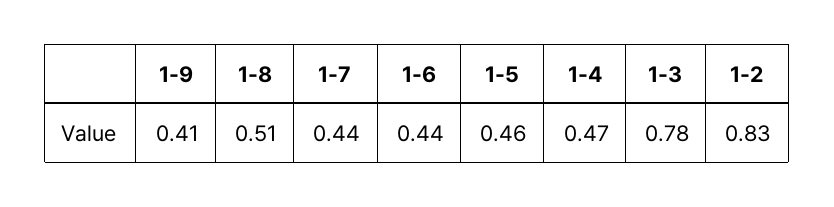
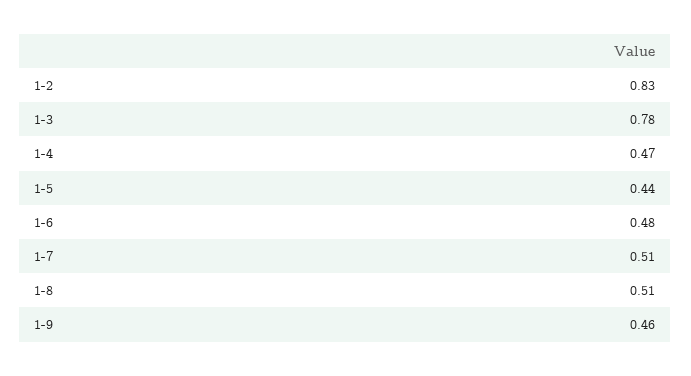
  {
-   "1-9": 0.41,
+   "1-9": 0.46,
    "1-8": 0.51,
-   "1-7": 0.44,
+   "1-7": 0.51,
-   "1-6": 0.44,
+   "1-6": 0.48,
-   "1-5": 0.46,
+   "1-5": 0.44,
    "1-4": 0.47,
    "1-3": 0.78,
    "1-2": 0.83
  }

